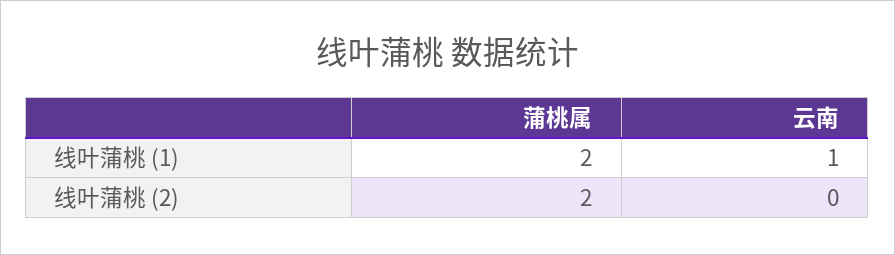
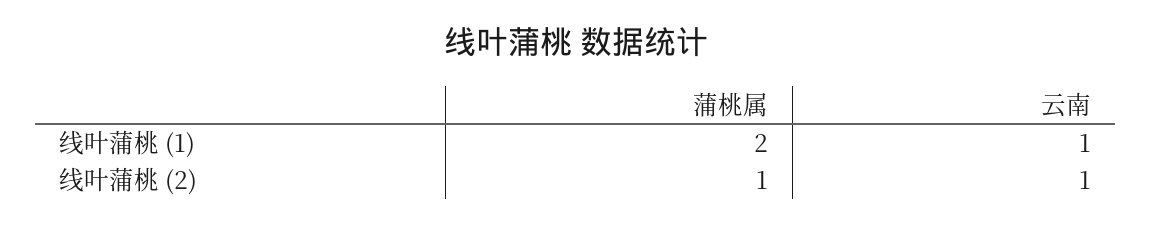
  {
    "蒲桃属": {
      "线叶蒲桃 (1)": 2,
-     "线叶蒲桃 (2)": 2
+     "线叶蒲桃 (2)": 1
    },
    "云南": {
      "线叶蒲桃 (1)": 1,
-     "线叶蒲桃 (2)": 0
+     "线叶蒲桃 (2)": 1
    }
  }

